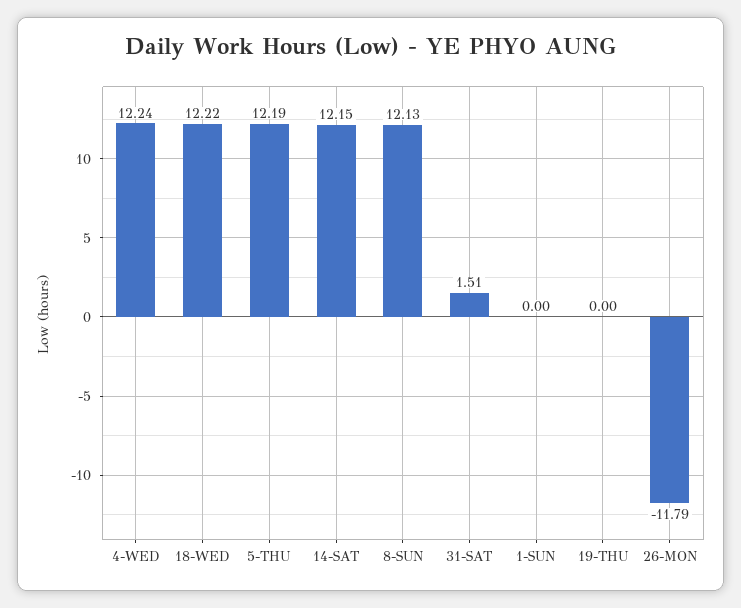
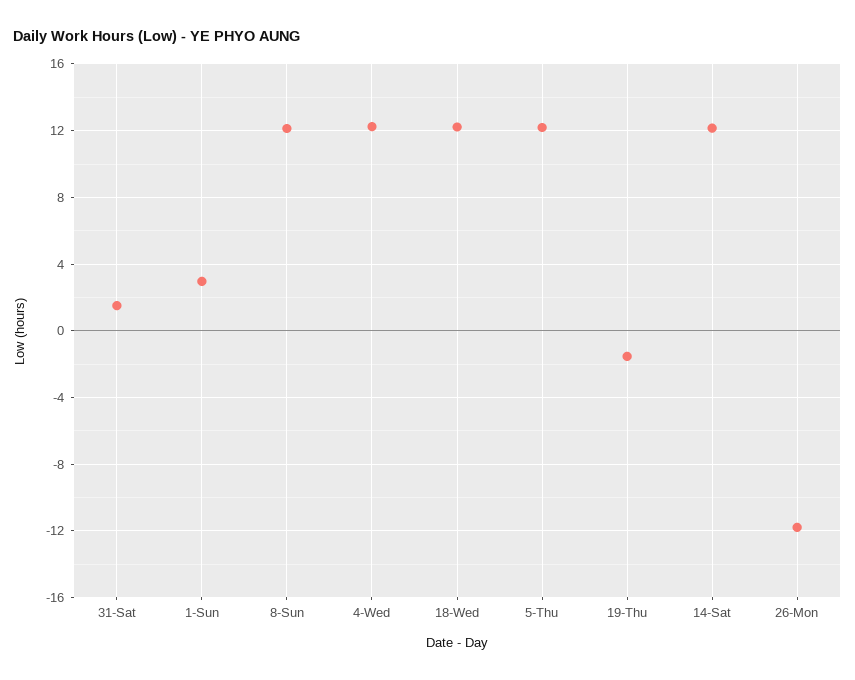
  {
    "4-WED": 12.24,
    "18-WED": 12.22,
    "5-THU": 12.19,
    "14-SAT": 12.15,
    "8-SUN": 12.13,
    "31-SAT": 1.51,
-   "1-SUN": 0,
+   "1-SUN": 3,
-   "19-THU": 0,
+   "19-THU": -1.5,
    "26-MON": -11.79
  }

